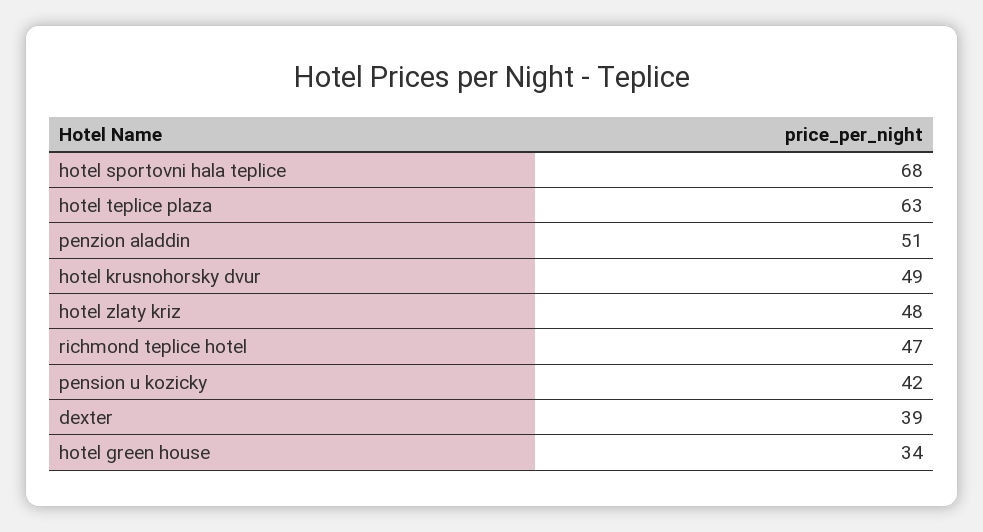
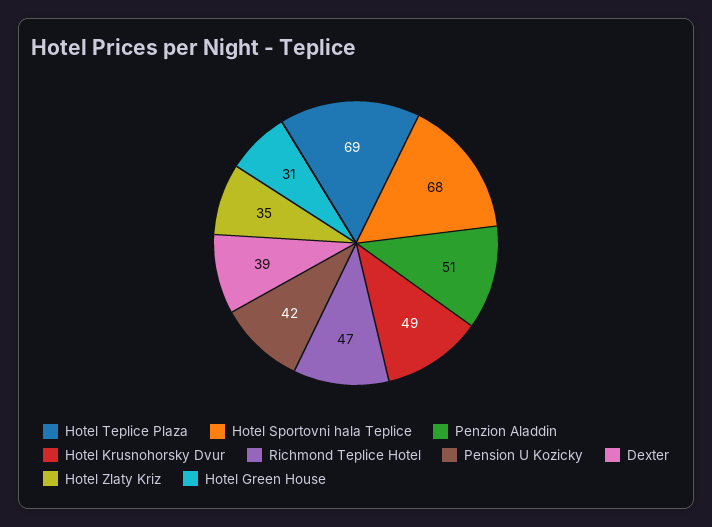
  {
    "hotel sportovni hala teplice": 68,
-   "hotel teplice plaza": 63,
+   "hotel teplice plaza": 69,
    "penzion aladdin": 51,
    "hotel krusnohorsky dvur": 49,
-   "hotel zlaty kriz": 48,
+   "hotel zlaty kriz": 35,
    "richmond teplice hotel": 47,
    "pension u kozicky": 42,
    "dexter": 39,
-   "hotel green house": 34
+   "hotel green house": 31
  }

